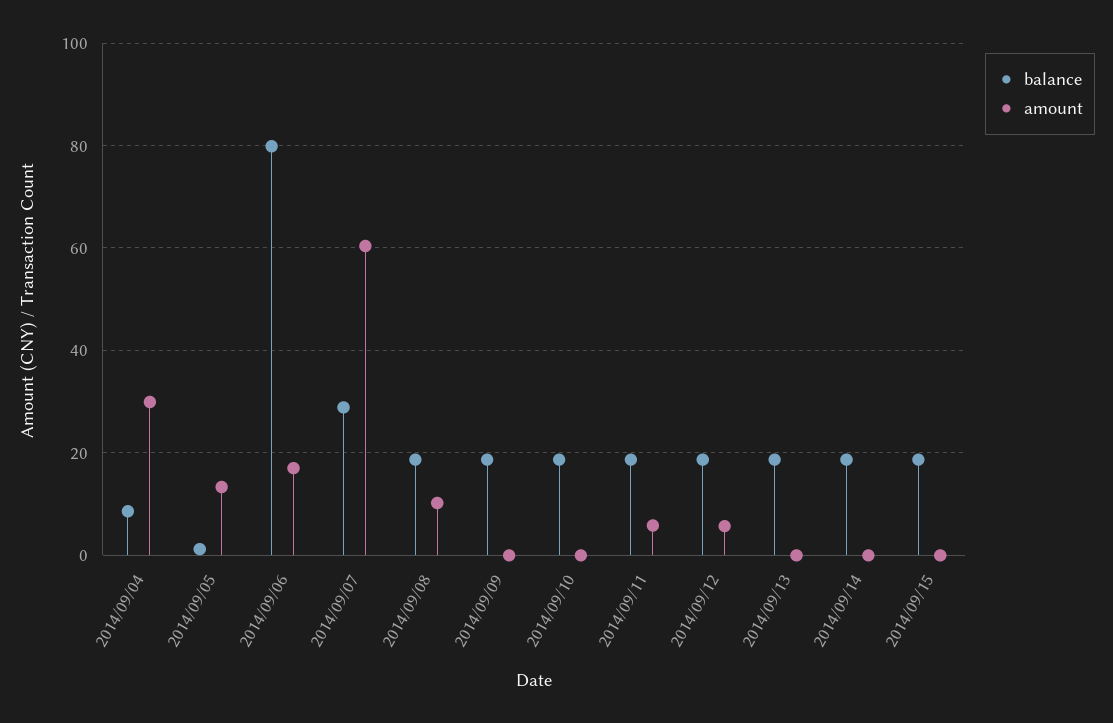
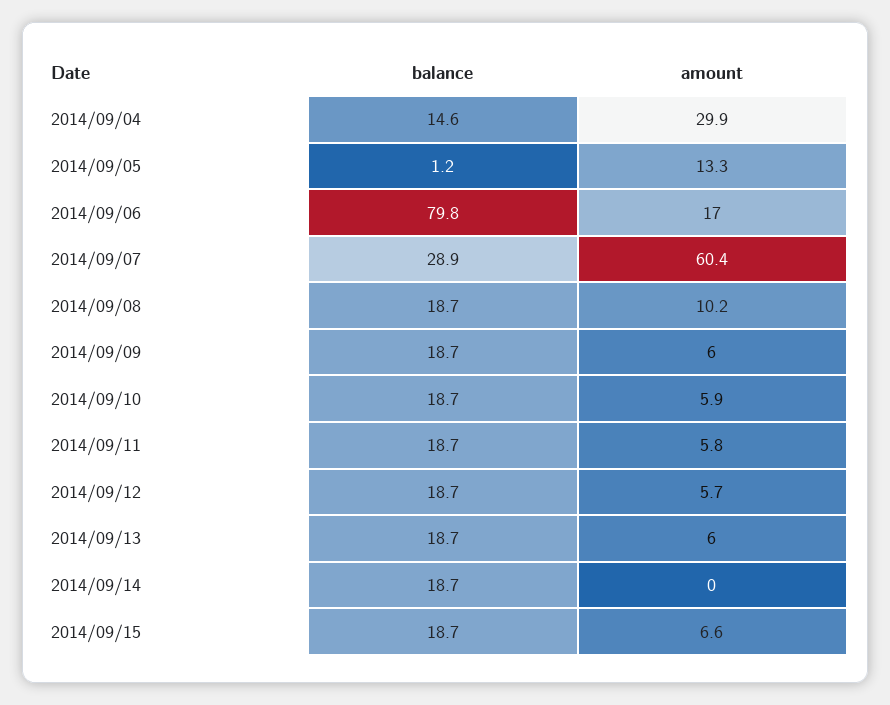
  {
    "balance": {
-     "2014/09/04": 8,
+     "2014/09/04": 14.6,
      "2014/09/05": 1.2,
      "2014/09/06": 79.8,
      "2014/09/07": 28.9,
      "2014/09/08": 18.7,
      "2014/09/09": 18.7,
      "2014/09/10": 18.7,
      "2014/09/11": 18.7,
      "2014/09/12": 18.7,
      "2014/09/13": 18.7,
      "2014/09/14": 18.7,
      "2014/09/15": 18.7
    },
    "amount": {
      "2014/09/04": 29.9,
      "2014/09/05": 13.3,
      "2014/09/06": 17,
      "2014/09/07": 60.4,
      "2014/09/08": 10.2,
-     "2014/09/09": 0,
+     "2014/09/09": 6,
-     "2014/09/10": 0,
+     "2014/09/10": 5.9,
      "2014/09/11": 5.8,
      "2014/09/12": 5.7,
-     "2014/09/13": 0,
+     "2014/09/13": 6,
      "2014/09/14": 0,
-     "2014/09/15": 0
+     "2014/09/15": 6.6
    }
  }

